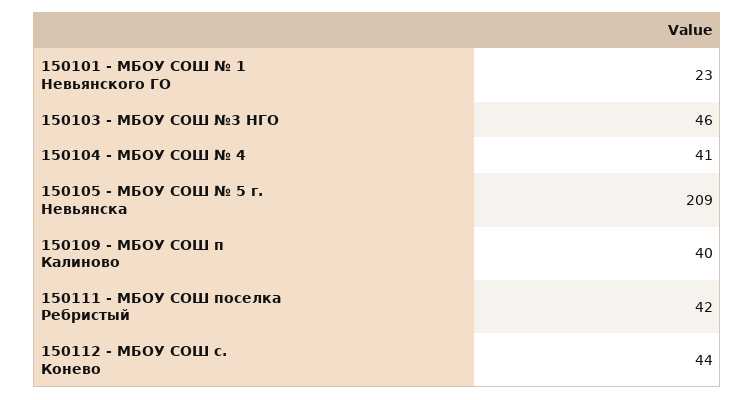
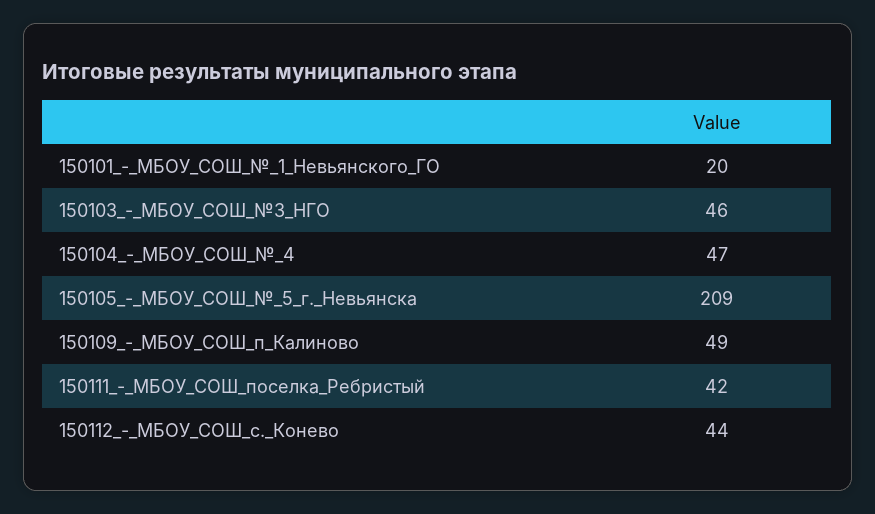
  {
-   "150101 - МБОУ СОШ № 1 Невьянского ГО": 23,
+   "150101 - МБОУ СОШ № 1 Невьянского ГО": 20,
    "150103 - МБОУ СОШ №3 НГО": 46,
-   "150104 - МБОУ СОШ № 4": 41,
+   "150104 - МБОУ СОШ № 4": 47,
    "150105 - МБОУ СОШ № 5 г. Невьянска": 209,
-   "150109 - МБОУ СОШ п Калиново": 40,
+   "150109 - МБОУ СОШ п Калиново": 49,
    "150111 - МБОУ СОШ поселка Ребристый": 42,
    "150112 - МБОУ СОШ с. Конево": 44
  }

